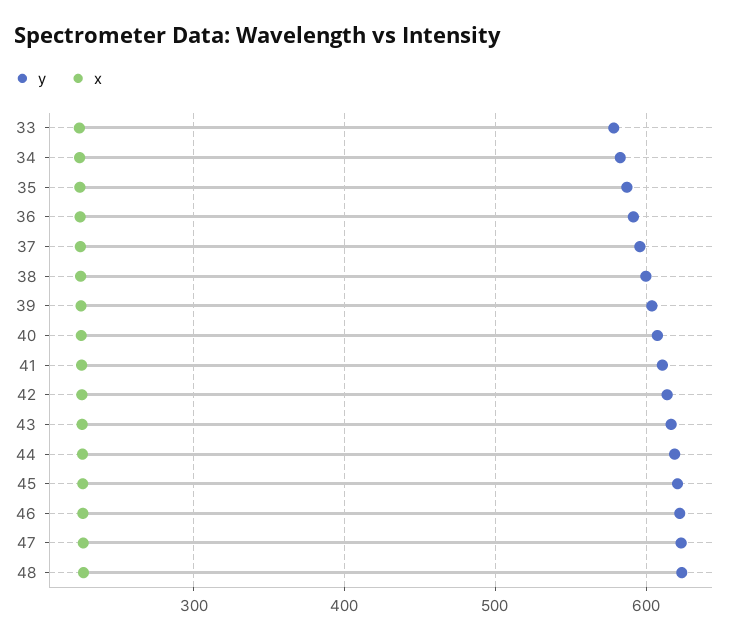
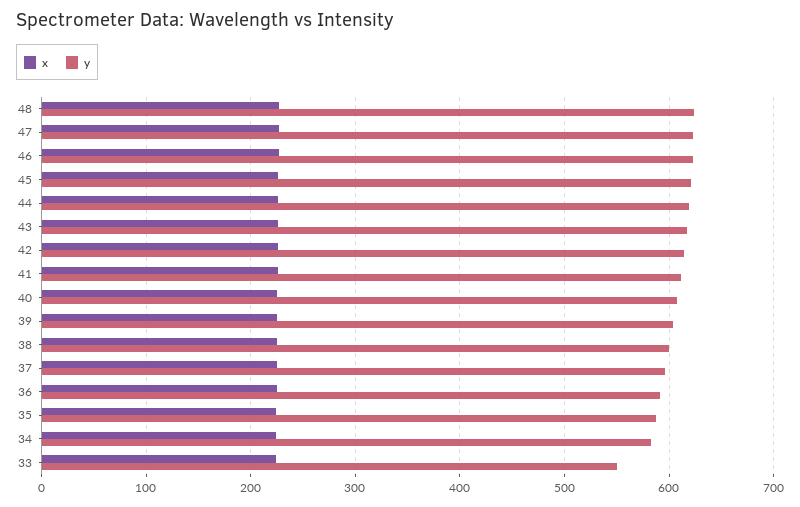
  {
    "y": {
-     "33": 580,
+     "33": 550,
      "34": 580,
      "35": 590,
      "36": 590,
      "37": 600,
      "38": 600,
      "39": 600,
      "40": 610,
      "41": 610,
      "42": 610,
      "43": 620,
      "44": 620,
      "45": 620,
      "46": 620,
      "47": 620,
      "48": 620
    },
    "x": {
      "33": 220,
      "34": 220,
      "35": 220,
      "36": 220,
      "37": 220,
      "38": 230,
      "39": 230,
      "40": 230,
      "41": 230,
      "42": 230,
      "43": 230,
      "44": 230,
      "45": 230,
      "46": 230,
      "47": 230,
      "48": 230
    }
  }

